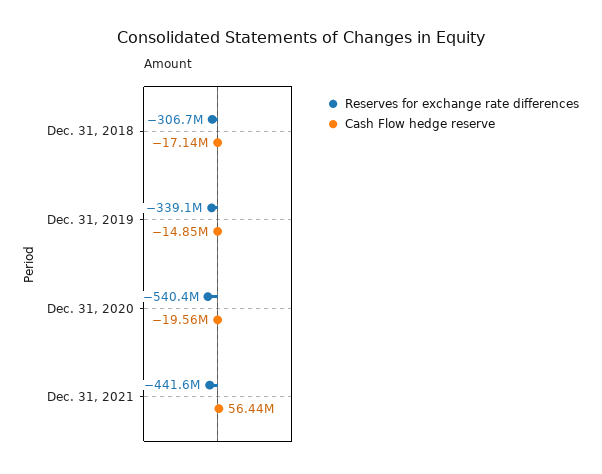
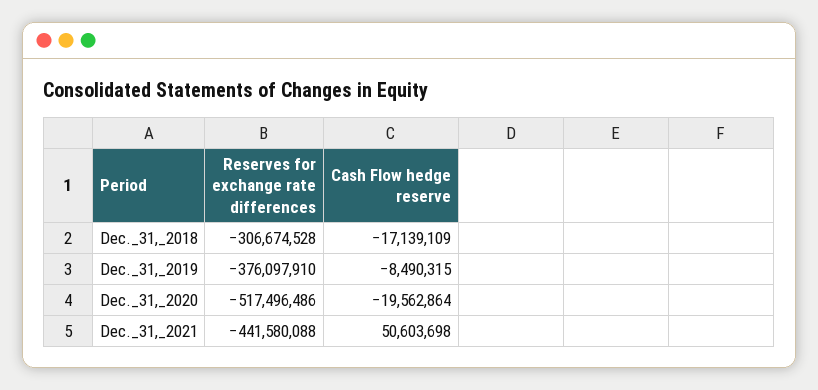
  {
    "Reserves for exchange rate differences": {
      "Dec. 31, 2018": -306674528,
-     "Dec. 31, 2019": -339100000,
+     "Dec. 31, 2019": -376097910,
-     "Dec. 31, 2020": -540400000,
+     "Dec. 31, 2020": -517496486,
      "Dec. 31, 2021": -441580088
    },
    "Cash Flow hedge reserve": {
      "Dec. 31, 2018": -17139109,
-     "Dec. 31, 2019": -14850000,
+     "Dec. 31, 2019": -8490315,
      "Dec. 31, 2020": -19562864,
-     "Dec. 31, 2021": 56440000
+     "Dec. 31, 2021": 50603698
    }
  }

